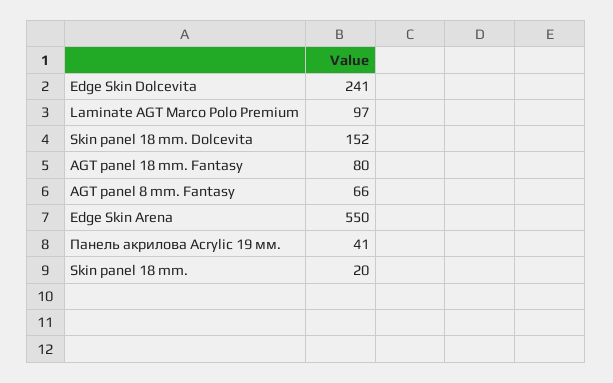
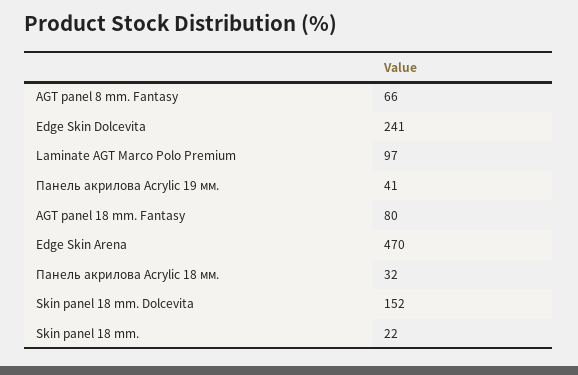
  {
    "Edge Skin Dolcevita": 241,
    "Laminate AGT Marco Polo Premium": 97,
    "Skin panel 18 mm. Dolcevita": 152,
    "AGT panel 18 mm. Fantasy": 80,
    "AGT panel 8 mm. Fantasy": 66,
-   "Edge Skin Arena": 550,
+   "Edge Skin Arena": 470,
    "Панель акрилова Acrylic 19 мм.": 41,
-   "Skin panel 18 mm.": 20
+   "Skin panel 18 mm.": 22,
+   "Панель акрилова Acrylic 18 мм.": 32
  }

